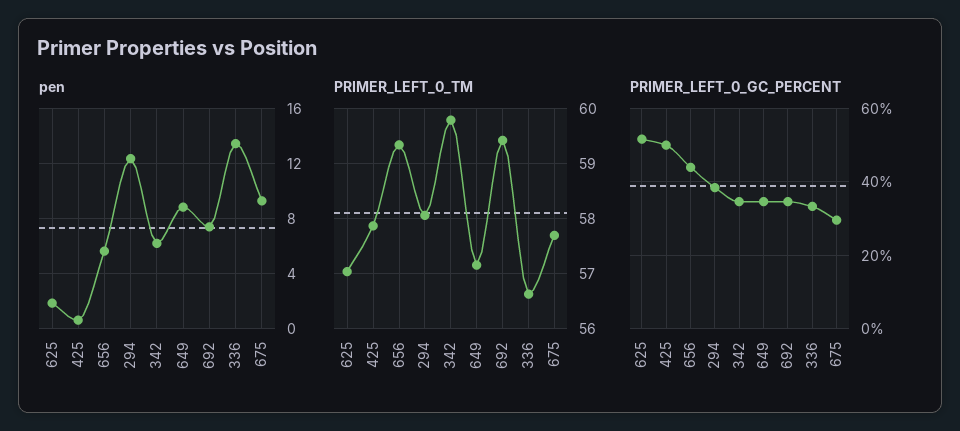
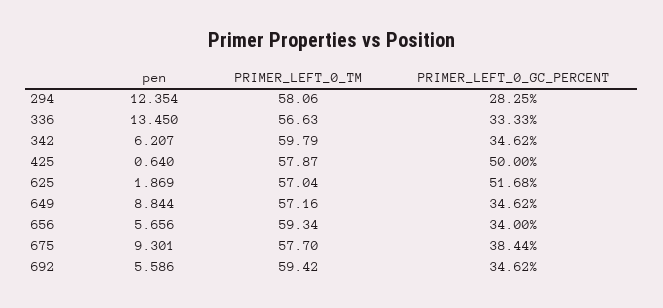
  {
    "pen": {
      "625": 1.869,
      "425": 0.64,
      "656": 5.656,
      "294": 12.354,
      "342": 6.207,
      "649": 8.844,
-     "692": 7.5,
+     "692": 5.586,
      "336": 13.45,
      "675": 9.301
    },
    "PRIMER_LEFT_0_TM": {
      "625": 57.04,
      "425": 57.87,
      "656": 59.34,
      "294": 58.06,
      "342": 59.79,
      "649": 57.16,
      "692": 59.42,
      "336": 56.63,
      "675": 57.7
    },
    "PRIMER_LEFT_0_GC_PERCENT": {
      "625": 51.68,
      "425": 50,
-     "656": 44,
+     "656": 34,
-     "294": 38,
+     "294": 28.25,
      "342": 34.62,
      "649": 34.62,
      "692": 34.62,
      "336": 33.33,
-     "675": 30
+     "675": 38.44
    }
  }

